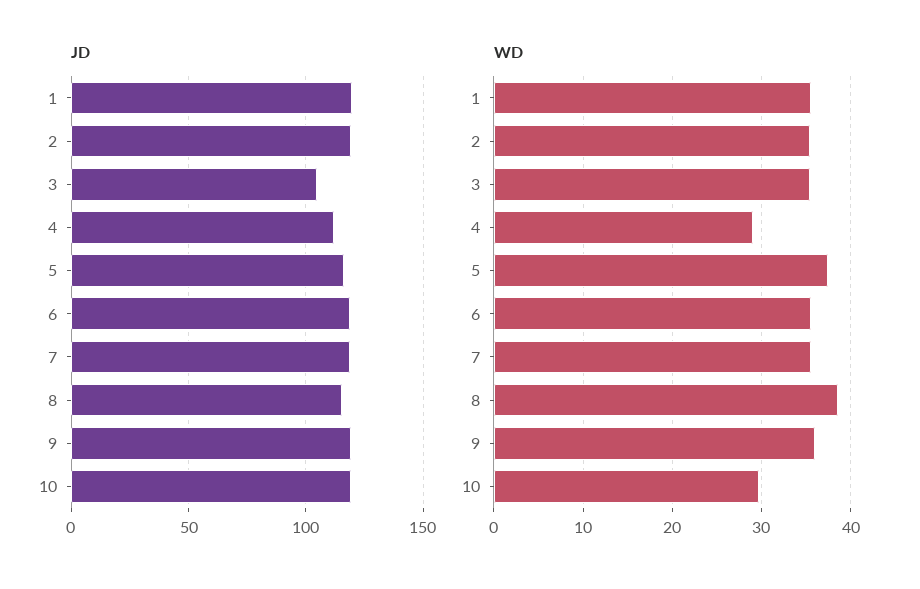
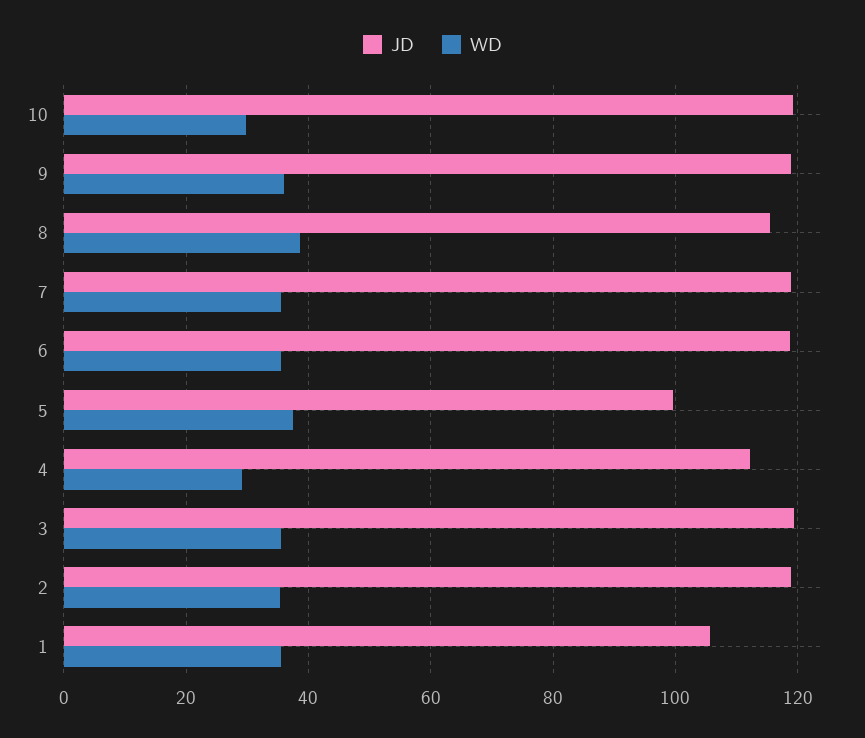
  {
    "JD": {
-     "1": 120,
+     "1": 106,
      "2": 118,
-     "3": 105,
+     "3": 120,
      "4": 112,
-     "5": 115,
+     "5": 100,
      "6": 118,
      "7": 118,
      "8": 116,
      "9": 118,
      "10": 120
    },
    "WD": {
      "1": 36,
      "2": 35,
      "3": 35,
      "4": 29,
      "5": 37,
      "6": 36,
      "7": 36,
      "8": 39,
      "9": 36,
      "10": 30
    }
  }

